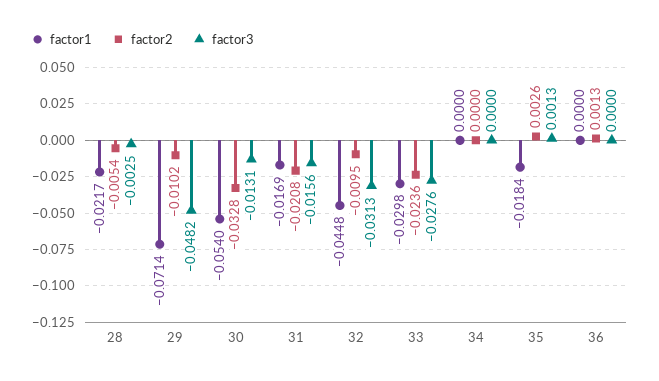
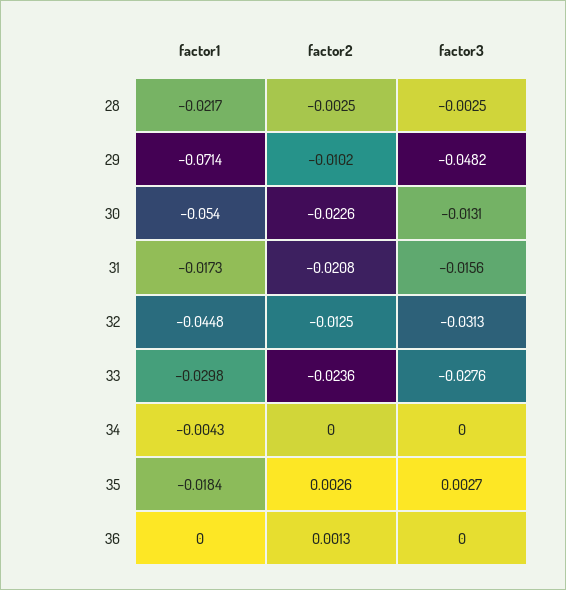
  {
    "factor1": {
      "28": -0.0217,
      "29": -0.0714,
      "30": -0.054,
-     "31": -0.0169,
+     "31": -0.0173,
      "32": -0.0448,
      "33": -0.0298,
-     "34": 0,
+     "34": -0.0043,
      "35": -0.0184,
      "36": 0
    },
    "factor2": {
-     "28": -0.0054,
+     "28": -0.0025,
      "29": -0.0102,
-     "30": -0.0328,
+     "30": -0.0226,
      "31": -0.0208,
-     "32": -0.0095,
+     "32": -0.0125,
      "33": -0.0236,
      "34": 0,
      "35": 0.0026,
      "36": 0.0013
    },
    "factor3": {
      "28": -0.0025,
      "29": -0.0482,
      "30": -0.0131,
      "31": -0.0156,
      "32": -0.0313,
      "33": -0.0276,
      "34": 0,
-     "35": 0.0013,
+     "35": 0.0027,
      "36": 0
    }
  }

